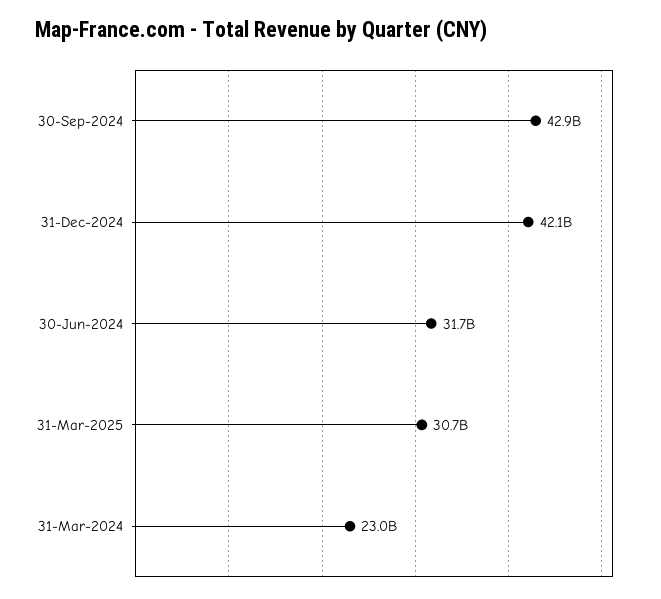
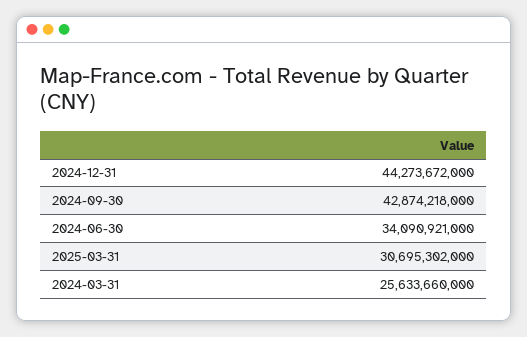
  {
    "30-Sep-2024": 42874218000,
-   "31-Dec-2024": 42100000000,
+   "31-Dec-2024": 44273672000,
-   "30-Jun-2024": 31700000000,
+   "30-Jun-2024": 34090921000,
    "31-Mar-2025": 30695302000,
-   "31-Mar-2024": 23000000000
+   "31-Mar-2024": 25633660000
  }

